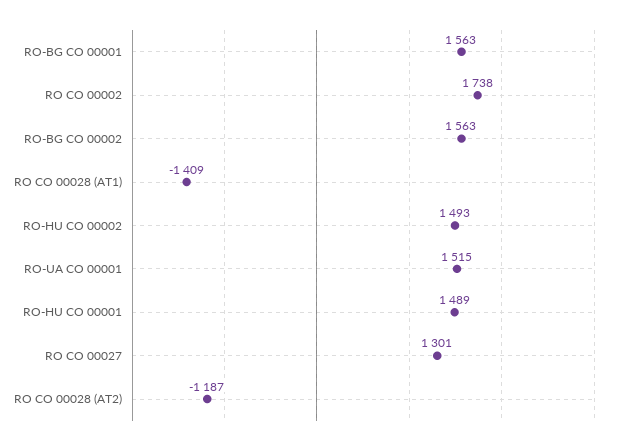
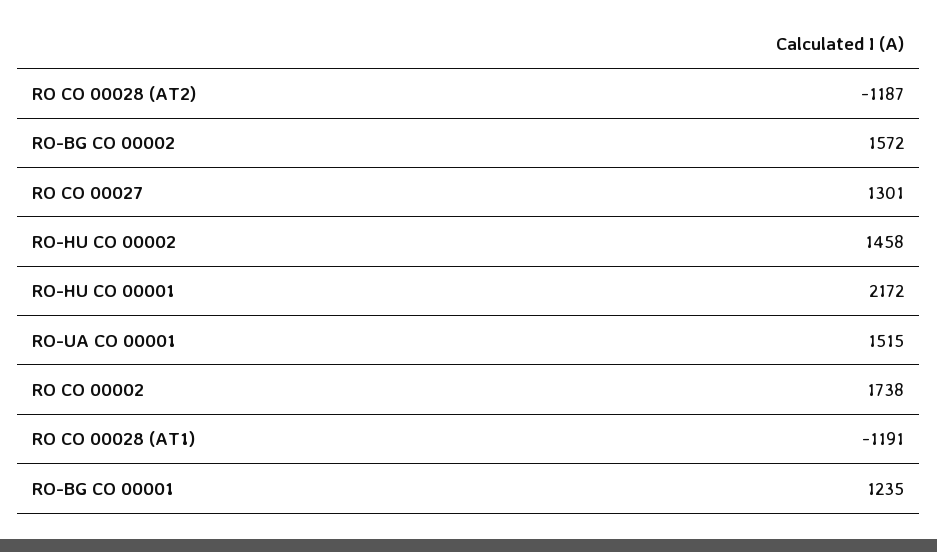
  {
-   "RO-BG CO 00001": 1563,
+   "RO-BG CO 00001": 1235,
    "RO CO 00002": 1738,
-   "RO-BG CO 00002": 1563,
+   "RO-BG CO 00002": 1572,
-   "RO CO 00028 (AT1)": -1409,
+   "RO CO 00028 (AT1)": -1191,
-   "RO-HU CO 00002": 1493,
+   "RO-HU CO 00002": 1458,
    "RO-UA CO 00001": 1515,
-   "RO-HU CO 00001": 1489,
+   "RO-HU CO 00001": 2172,
    "RO CO 00027": 1301,
    "RO CO 00028 (AT2)": -1187
  }

